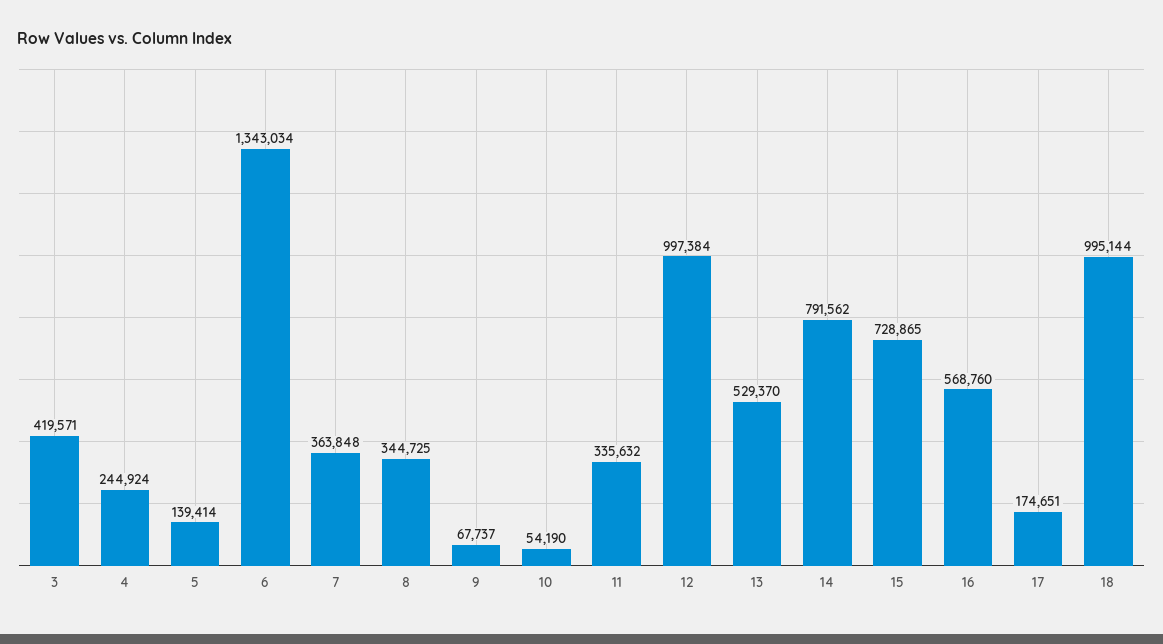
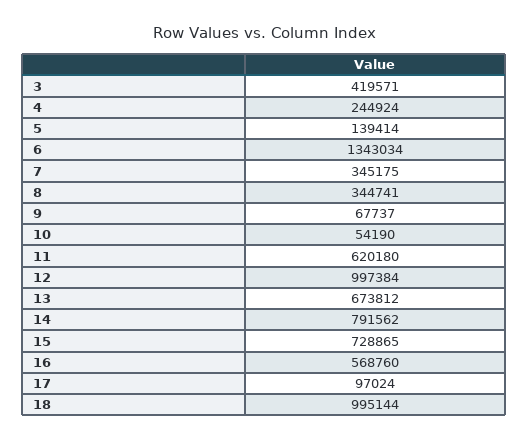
  {
    "3": 419571,
    "4": 244924,
    "5": 139414,
    "6": 1343034,
-   "7": 363848,
+   "7": 345175,
-   "8": 344725,
+   "8": 344741,
    "9": 67737,
    "10": 54190,
-   "11": 335632,
+   "11": 620180,
    "12": 997384,
-   "13": 529370,
+   "13": 673812,
    "14": 791562,
    "15": 728865,
    "16": 568760,
-   "17": 174651,
+   "17": 97024,
    "18": 995144
  }

